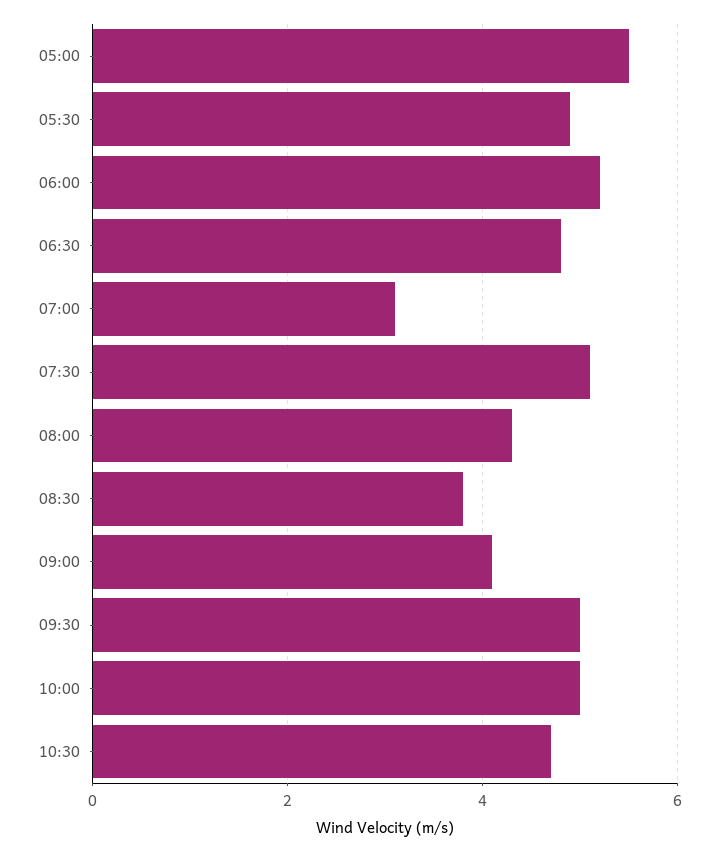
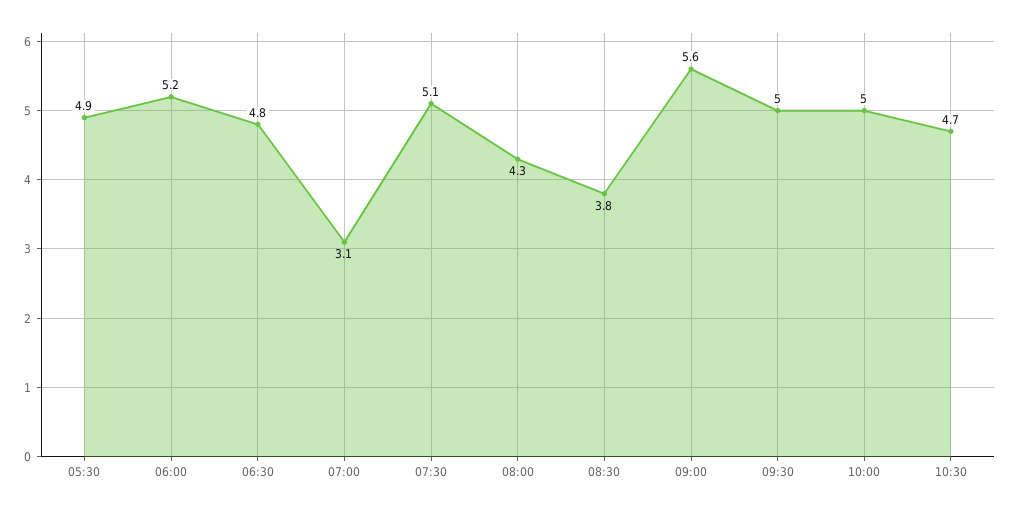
  {
-   "05:00": 5.5,
    "05:30": 4.9,
    "06:00": 5.2,
    "06:30": 4.8,
    "07:00": 3.1,
    "07:30": 5.1,
    "08:00": 4.3,
    "08:30": 3.8,
-   "09:00": 4,
+   "09:00": 5.6,
    "09:30": 5,
    "10:00": 5,
    "10:30": 4.7
  }

